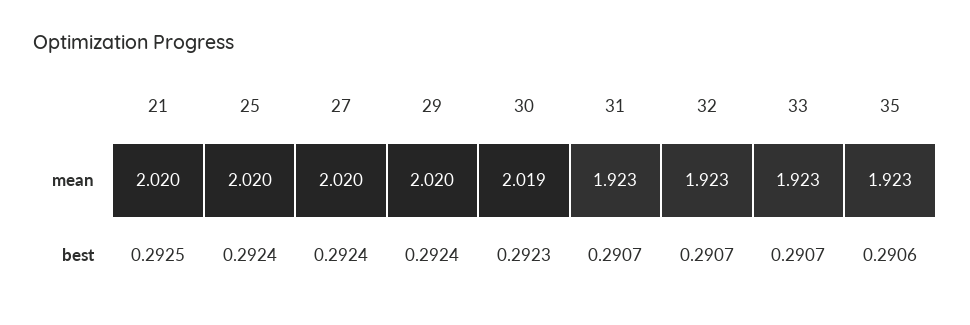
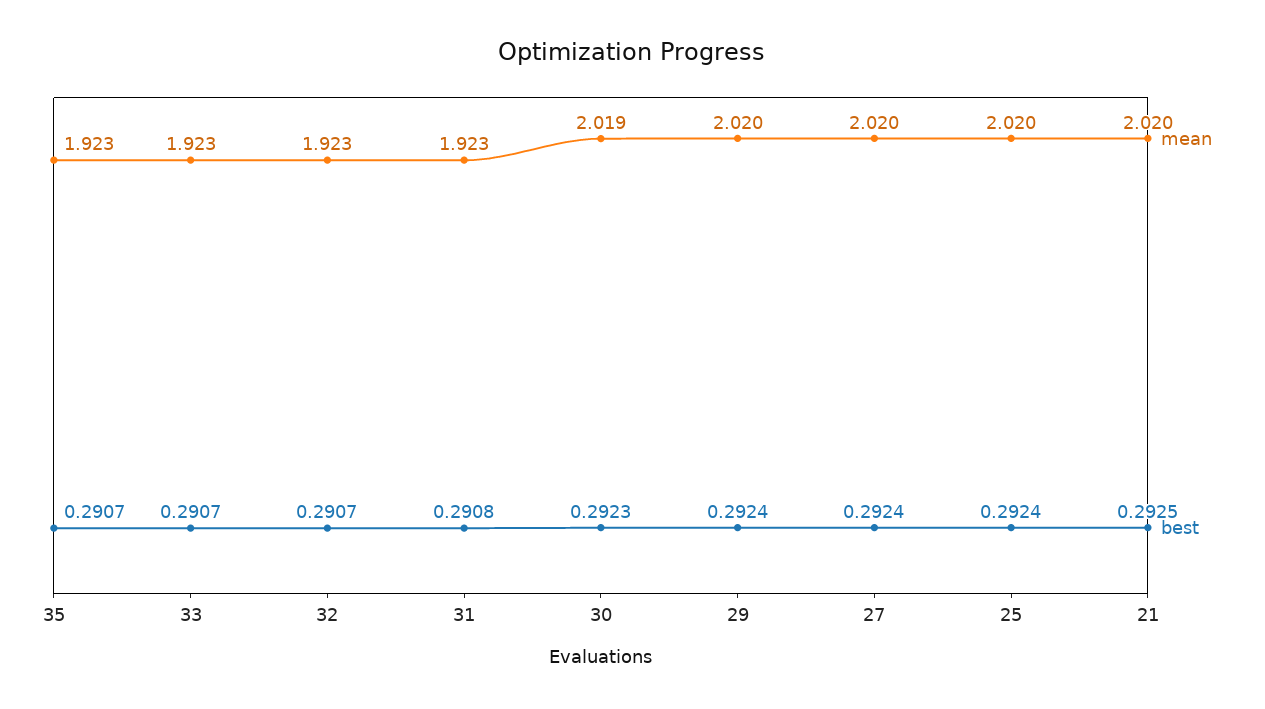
  {
    "mean": {
      "21": 2.02,
      "25": 2.02,
      "27": 2.02,
      "29": 2.02,
      "30": 2.019,
      "31": 1.923,
      "32": 1.923,
      "33": 1.923,
      "35": 1.923
    },
    "best": {
      "21": 0.2925,
      "25": 0.2924,
      "27": 0.2924,
      "29": 0.2924,
      "30": 0.2923,
-     "31": 0.2907,
+     "31": 0.2908,
      "32": 0.2907,
      "33": 0.2907,
-     "35": 0.2906
+     "35": 0.2907
    }
  }

